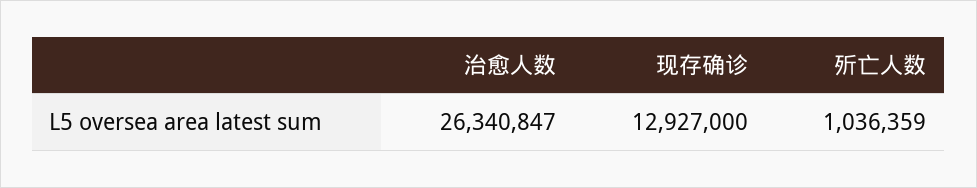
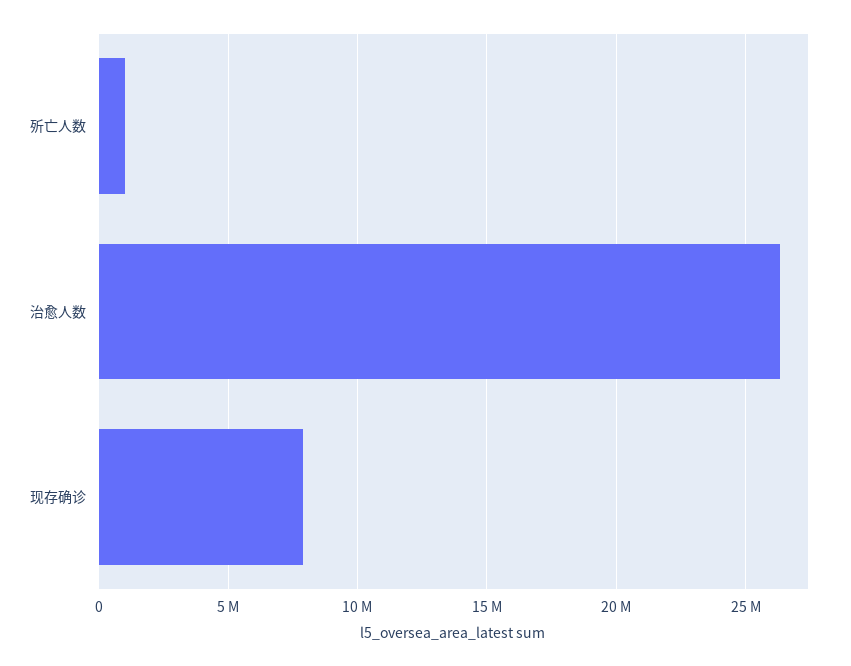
  {
    "治愈人数": 26340847,
-   "现存确诊": 12927000,
+   "现存确诊": 8000000,
    "歽亡人数": 1036359
  }

